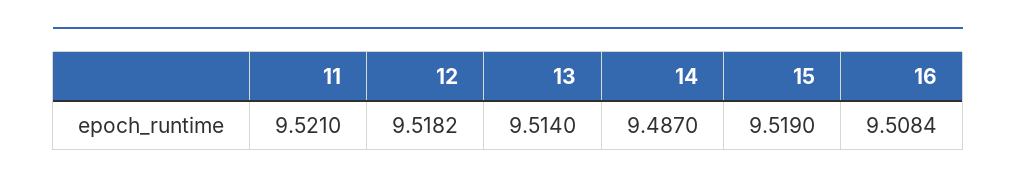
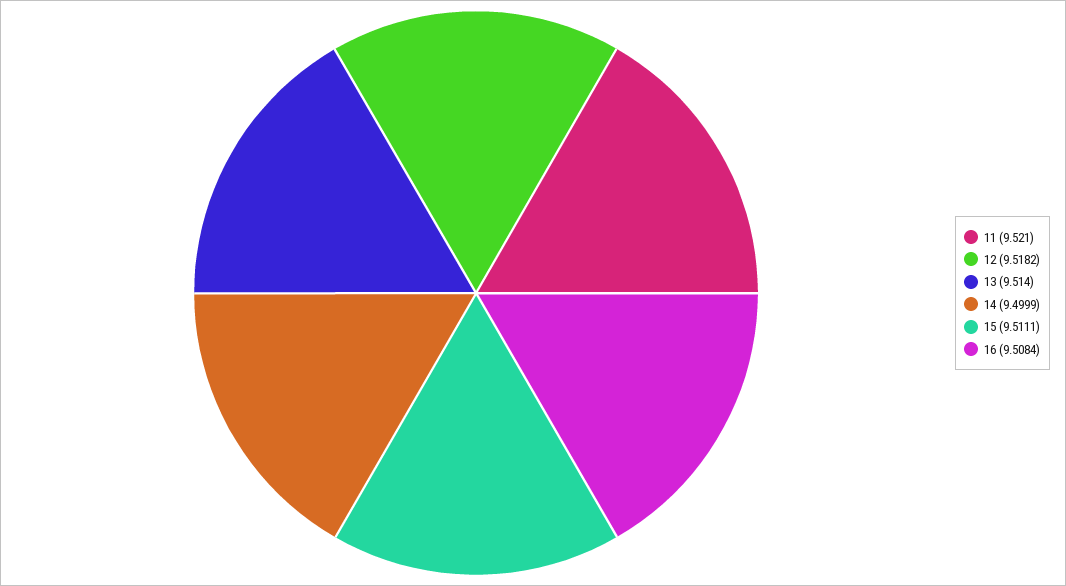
  {
    "11": 9.521,
    "12": 9.5182,
    "13": 9.514,
-   "14": 9.487,
+   "14": 9.4999,
-   "15": 9.519,
+   "15": 9.5111,
    "16": 9.5084
  }

